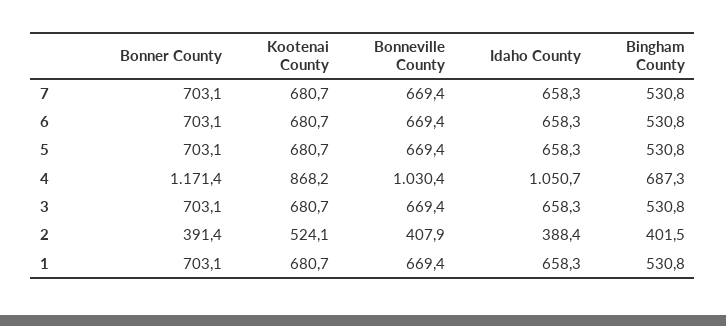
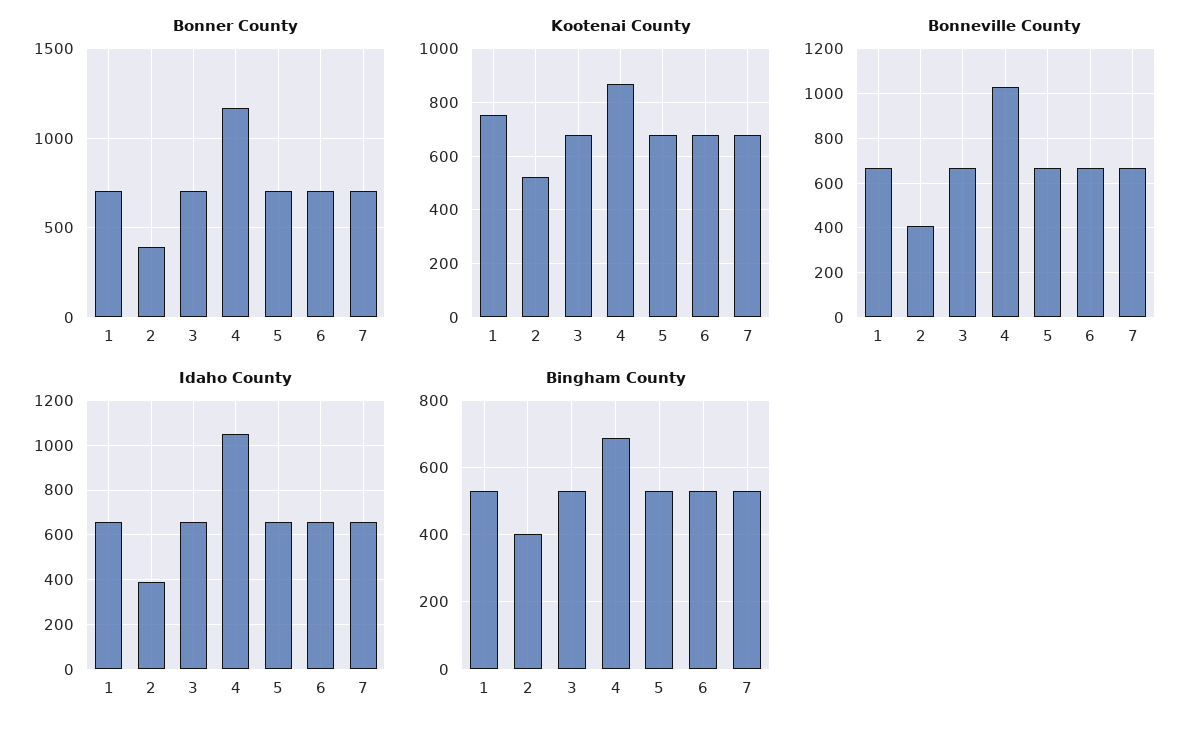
  {
    "Bonner County": {
      "7": 703.1,
      "6": 703.1,
      "5": 703.1,
      "4": 1171.4,
      "3": 703.1,
      "2": 391.4,
      "1": 703.1
    },
    "Kootenai County": {
      "7": 680.7,
      "6": 680.7,
      "5": 680.7,
      "4": 868.2,
      "3": 680.7,
      "2": 524.1,
-     "1": 680.7
+     "1": 750
    },
    "Bonneville County": {
      "7": 669.4,
      "6": 669.4,
      "5": 669.4,
      "4": 1030.4,
      "3": 669.4,
      "2": 407.9,
      "1": 669.4
    },
    "Idaho County": {
      "7": 658.3,
      "6": 658.3,
      "5": 658.3,
      "4": 1050.7,
      "3": 658.3,
      "2": 388.4,
      "1": 658.3
    },
    "Bingham County": {
      "7": 530.8,
      "6": 530.8,
      "5": 530.8,
      "4": 687.3,
      "3": 530.8,
      "2": 401.5,
      "1": 530.8
    }
  }

